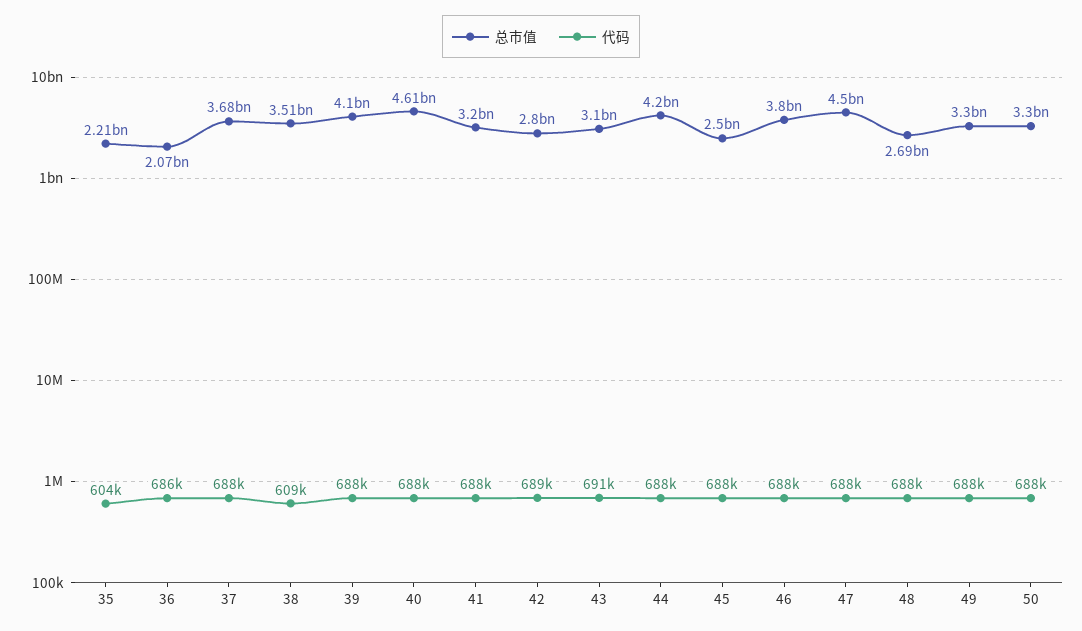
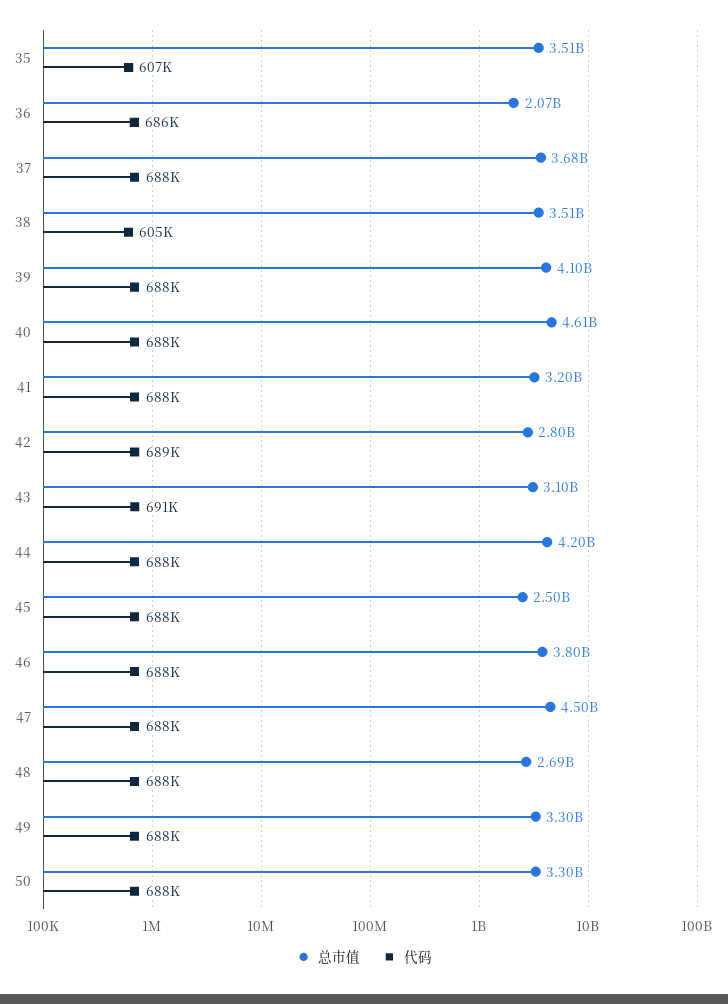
  {
    "总市值": {
-     "35": 2210000000,
+     "35": 3510000000,
      "36": 2070000000,
      "37": 3680000000,
      "38": 3510000000,
      "39": 4100000000,
      "40": 4610000000,
      "41": 3200000000,
      "42": 2800000000,
      "43": 3100000000,
      "44": 4200000000,
      "45": 2500000000,
      "46": 3800000000,
      "47": 4500000000,
      "48": 2690000000,
      "49": 3300000000,
      "50": 3300000000
    },
    "代码": {
-     "35": 604000,
+     "35": 607000,
      "36": 686000,
      "37": 688000,
-     "38": 609000,
+     "38": 605000,
      "39": 688000,
      "40": 688000,
      "41": 688000,
      "42": 689000,
      "43": 691000,
      "44": 688000,
      "45": 688000,
      "46": 688000,
      "47": 688000,
      "48": 688000,
      "49": 688000,
      "50": 688000
    }
  }

